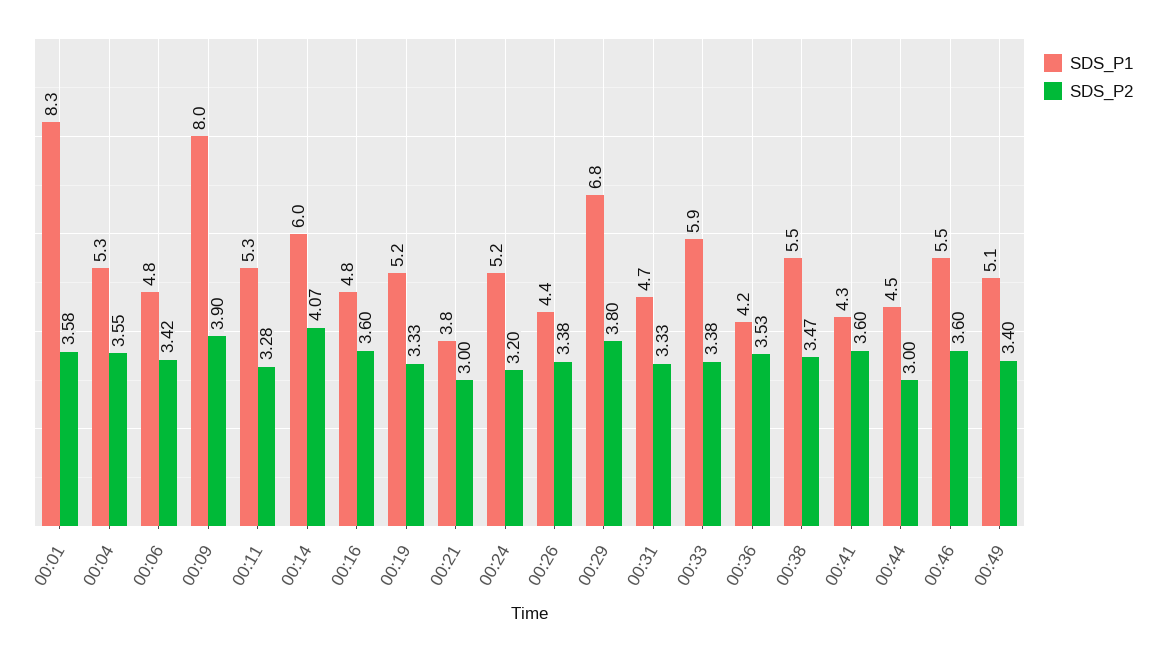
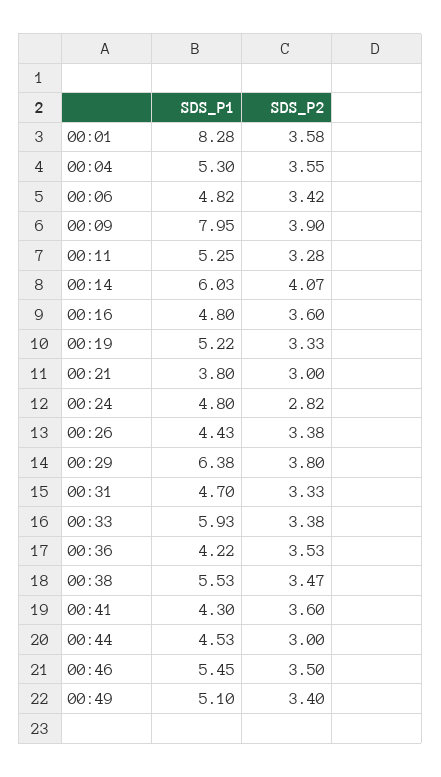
  {
    "SDS_P1": {
      "00:01": 8.28,
      "00:04": 5.3,
      "00:06": 4.82,
      "00:09": 7.95,
      "00:11": 5.25,
      "00:14": 6.03,
      "00:16": 4.8,
      "00:19": 5.22,
      "00:21": 3.8,
-     "00:24": 5.2,
+     "00:24": 4.8,
      "00:26": 4.43,
-     "00:29": 6.8,
+     "00:29": 6.38,
      "00:31": 4.7,
      "00:33": 5.93,
      "00:36": 4.22,
      "00:38": 5.53,
      "00:41": 4.3,
      "00:44": 4.53,
      "00:46": 5.45,
      "00:49": 5.1
    },
    "SDS_P2": {
      "00:01": 3.58,
      "00:04": 3.55,
      "00:06": 3.42,
      "00:09": 3.9,
      "00:11": 3.28,
      "00:14": 4.07,
      "00:16": 3.6,
      "00:19": 3.33,
      "00:21": 3,
-     "00:24": 3.2,
+     "00:24": 2.82,
      "00:26": 3.38,
      "00:29": 3.8,
      "00:31": 3.33,
      "00:33": 3.38,
      "00:36": 3.53,
      "00:38": 3.47,
      "00:41": 3.6,
      "00:44": 3,
-     "00:46": 3.6,
+     "00:46": 3.5,
      "00:49": 3.4
    }
  }

